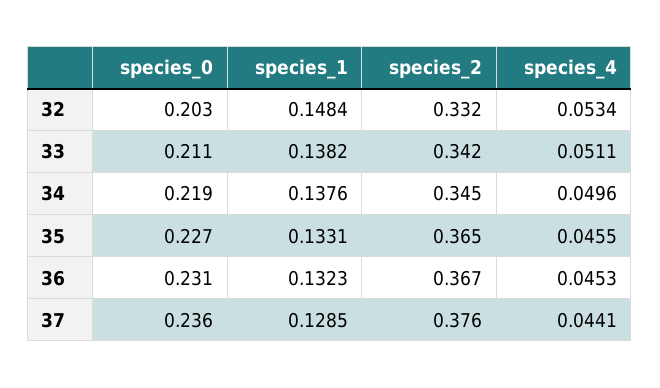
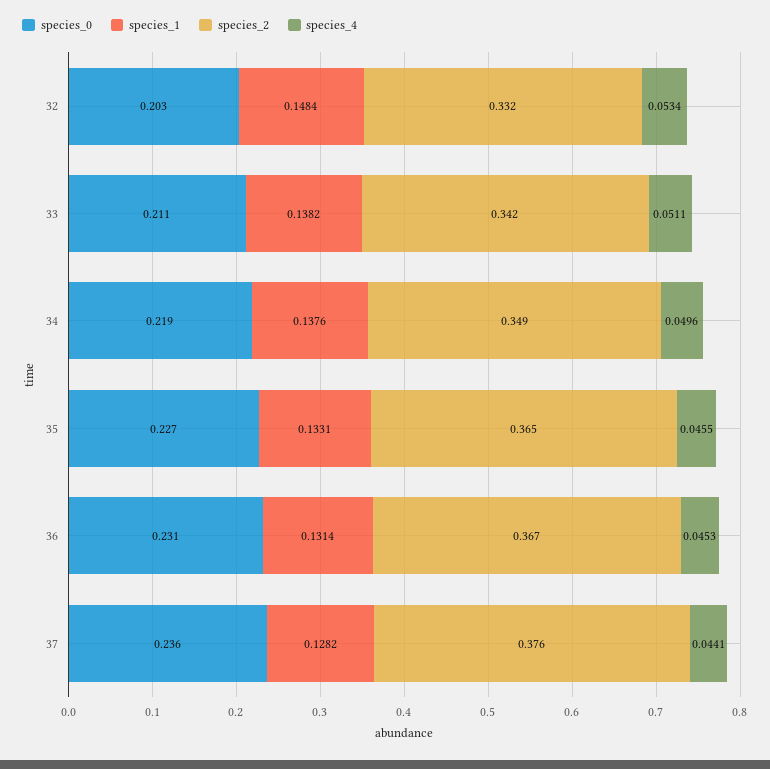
  {
    "species_0": {
      "32": 0.203,
      "33": 0.211,
      "34": 0.219,
      "35": 0.227,
      "36": 0.231,
      "37": 0.236
    },
    "species_1": {
      "32": 0.1484,
      "33": 0.1382,
      "34": 0.1376,
      "35": 0.1331,
-     "36": 0.1323,
+     "36": 0.1314,
-     "37": 0.1285
+     "37": 0.1282
    },
    "species_2": {
      "32": 0.332,
      "33": 0.342,
-     "34": 0.345,
+     "34": 0.349,
      "35": 0.365,
      "36": 0.367,
      "37": 0.376
    },
    "species_4": {
      "32": 0.0534,
      "33": 0.0511,
      "34": 0.0496,
      "35": 0.0455,
      "36": 0.0453,
      "37": 0.0441
    }
  }

